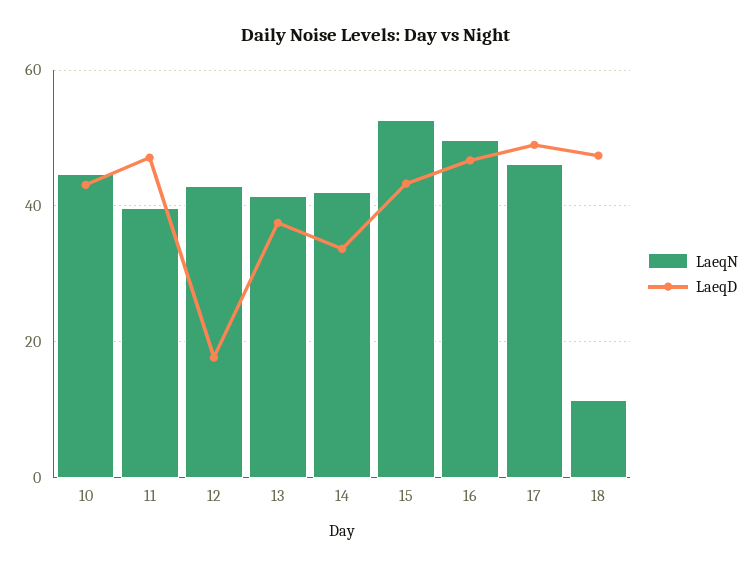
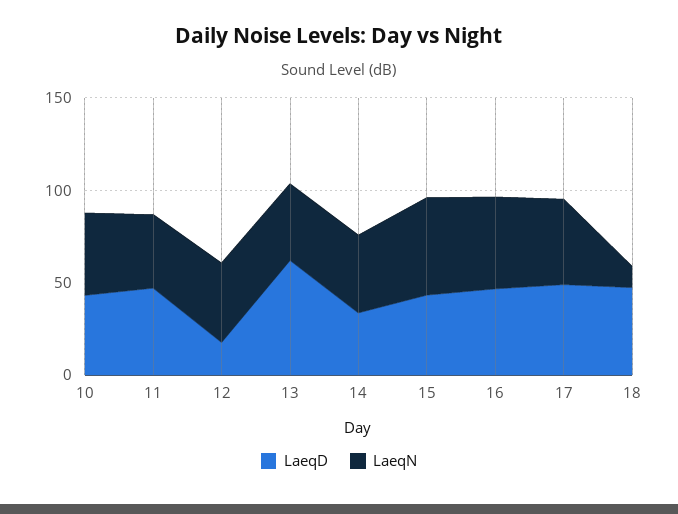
  {
    "LaeqN": {
      "10": 44,
      "11": 40,
      "12": 42,
      "13": 42,
      "14": 42,
      "15": 52,
      "16": 50,
      "17": 46,
      "18": 12
    },
    "LaeqD": {
      "10": 44,
      "11": 48,
      "12": 18,
-     "13": 38,
+     "13": 60,
      "14": 34,
      "15": 44,
      "16": 46,
      "17": 50,
      "18": 48
    }
  }

